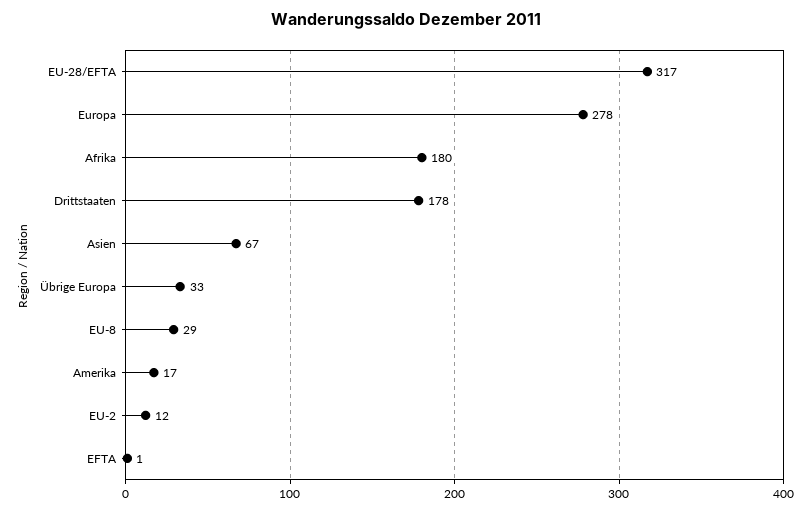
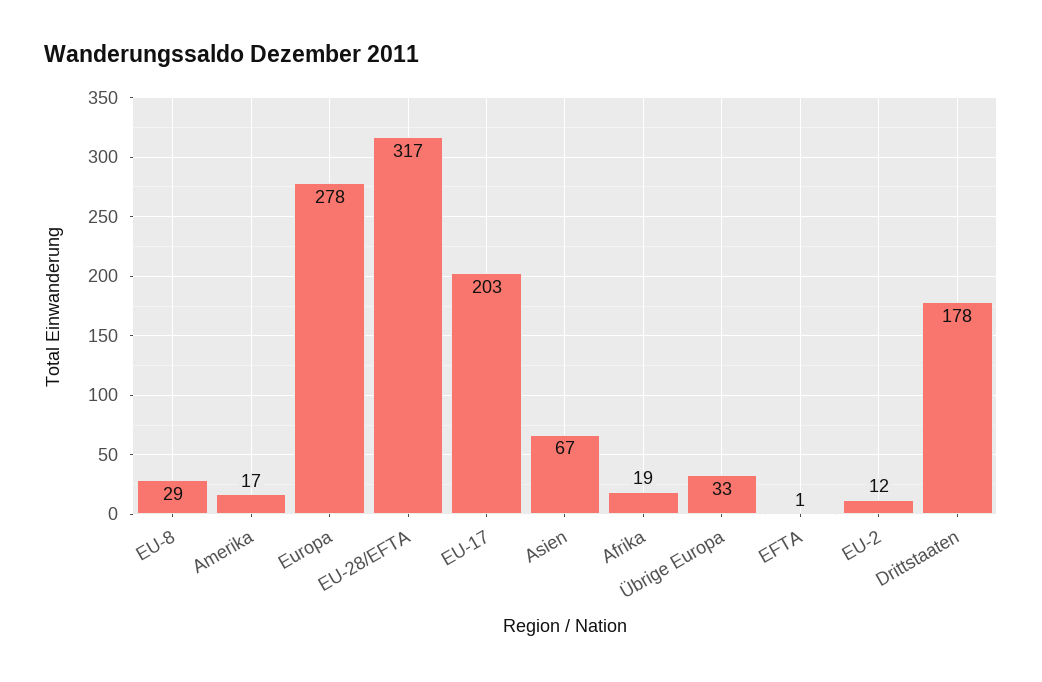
  {
    "EU-28/EFTA": 317,
    "Europa": 278,
-   "Afrika": 180,
+   "Afrika": 19,
    "Drittstaaten": 178,
    "Asien": 67,
    "Übrige Europa": 33,
    "EU-8": 29,
    "Amerika": 17,
    "EU-2": 12,
-   "EFTA": 1
+   "EFTA": 1,
+   "EU-17": 203
  }

